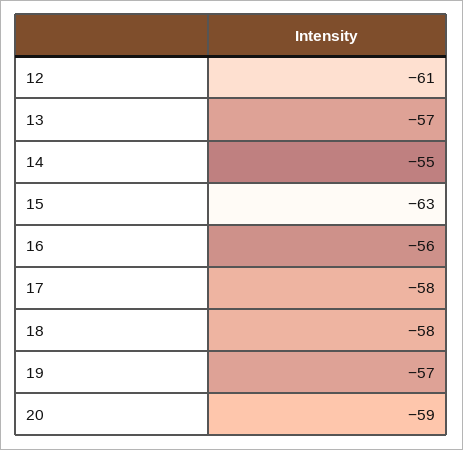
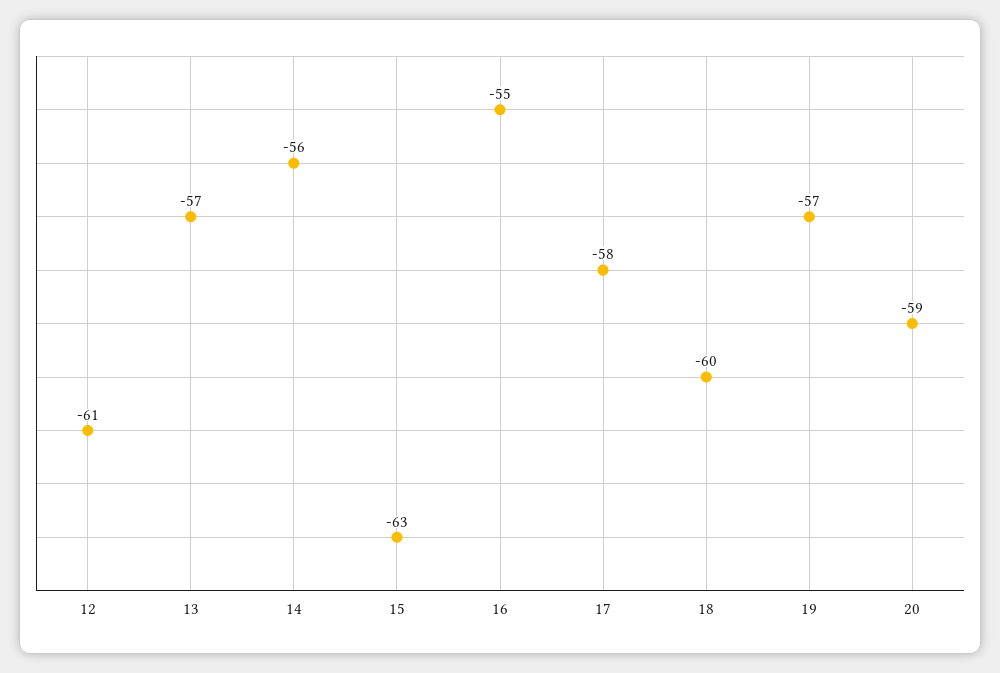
  {
    "12": -61,
    "13": -57,
-   "14": -55,
+   "14": -56,
    "15": -63,
-   "16": -56,
+   "16": -55,
    "17": -58,
-   "18": -58,
+   "18": -60,
    "19": -57,
    "20": -59
  }

